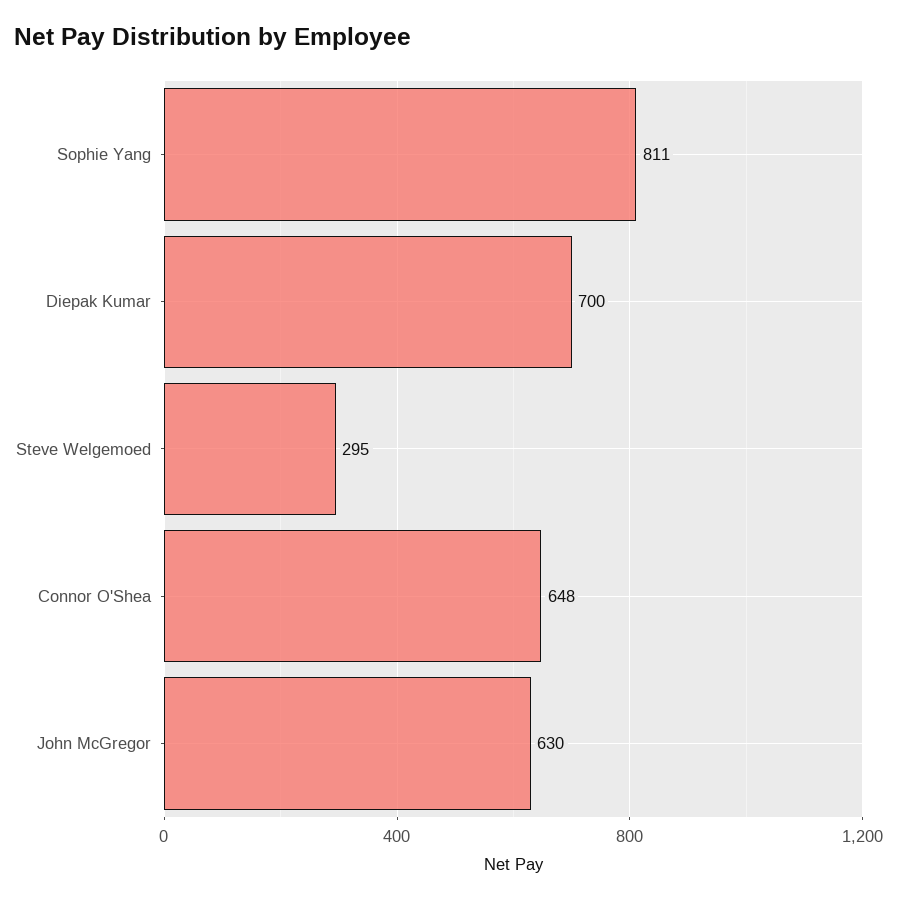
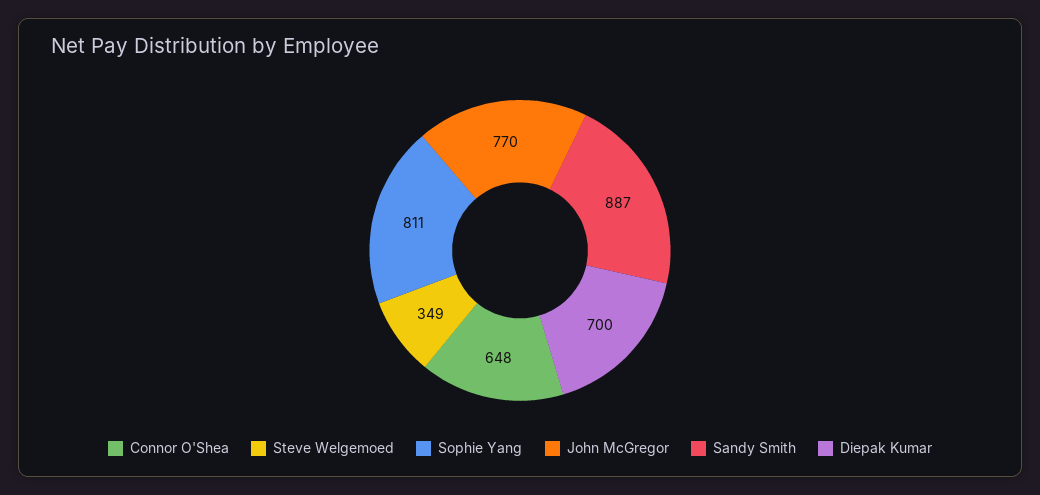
  {
    "Sophie Yang": 811,
    "Diepak Kumar": 700,
-   "Steve Welgemoed": 295,
+   "Steve Welgemoed": 349,
    "Connor O'Shea": 648,
-   "John McGregor": 630
+   "John McGregor": 770,
+   "Sandy Smith": 887
  }

